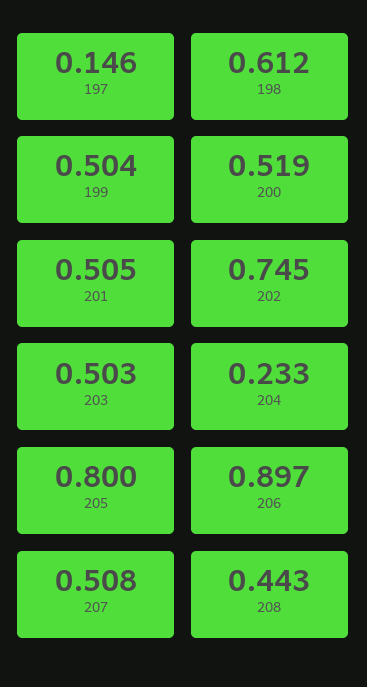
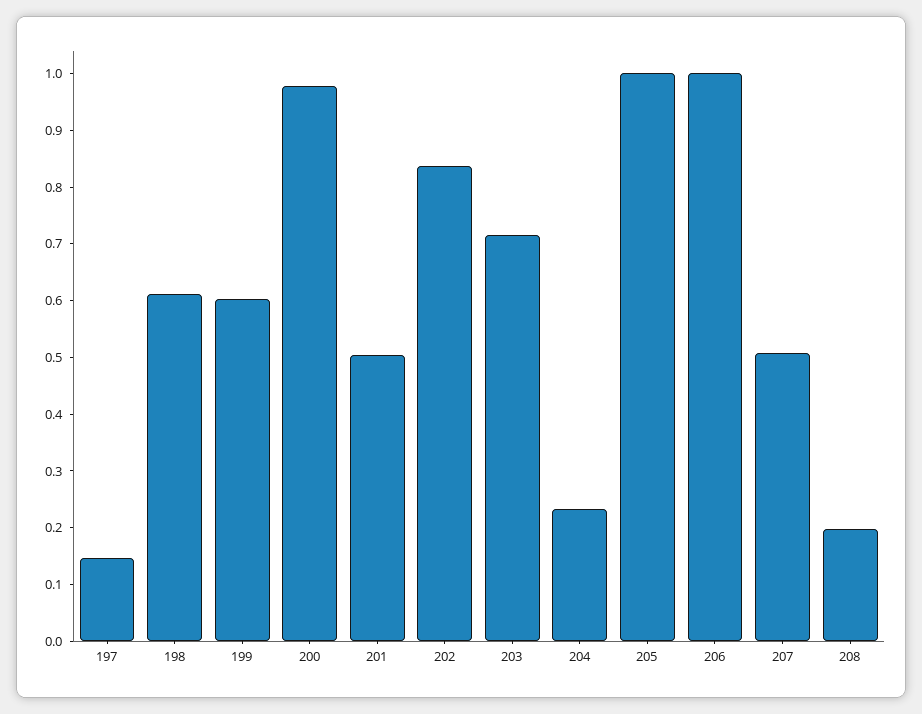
  {
    "197": 0.146,
    "198": 0.612,
-   "199": 0.504,
+   "199": 0.6,
-   "200": 0.519,
+   "200": 0.98,
    "201": 0.505,
-   "202": 0.745,
+   "202": 0.84,
-   "203": 0.503,
+   "203": 0.72,
    "204": 0.233,
-   "205": 0.8,
+   "205": 1,
-   "206": 0.897,
+   "206": 1,
    "207": 0.508,
-   "208": 0.443
+   "208": 0.2
  }

